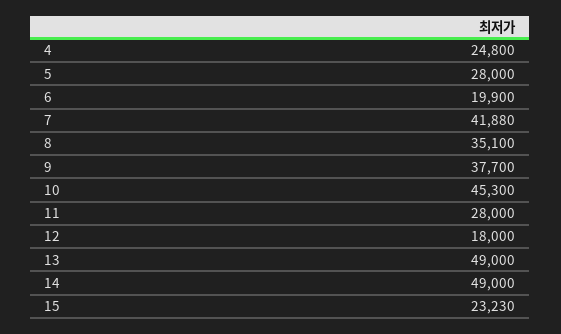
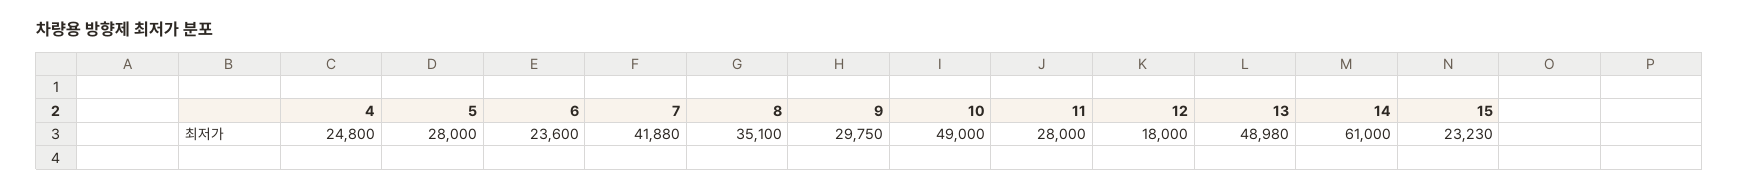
  {
    "4": 24800,
    "5": 28000,
-   "6": 19900,
+   "6": 23600,
    "7": 41880,
    "8": 35100,
-   "9": 37700,
+   "9": 29750,
-   "10": 45300,
+   "10": 49000,
    "11": 28000,
    "12": 18000,
-   "13": 49000,
+   "13": 48980,
-   "14": 49000,
+   "14": 61000,
    "15": 23230
  }

